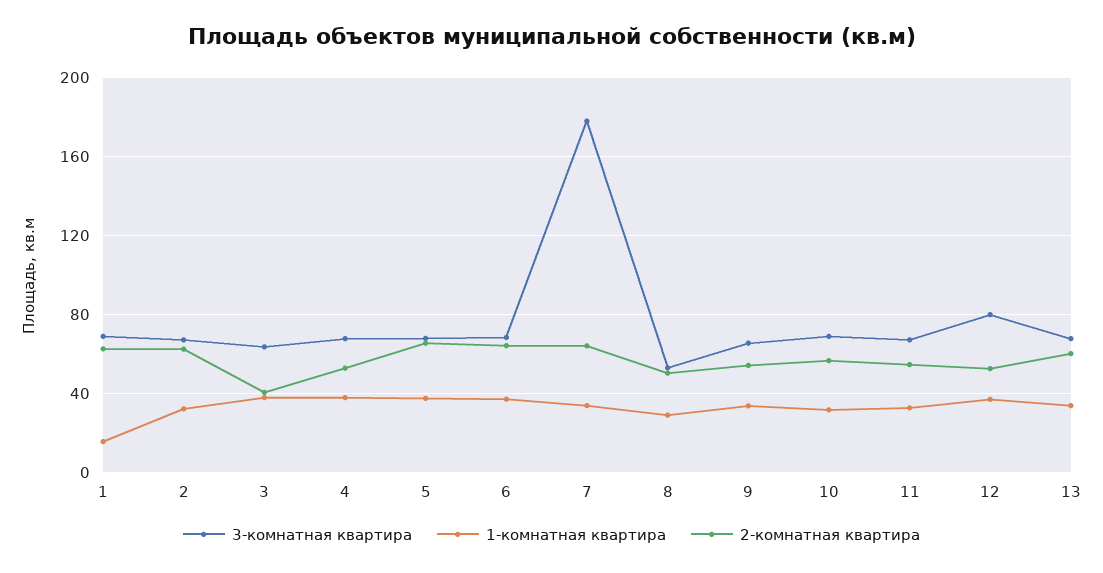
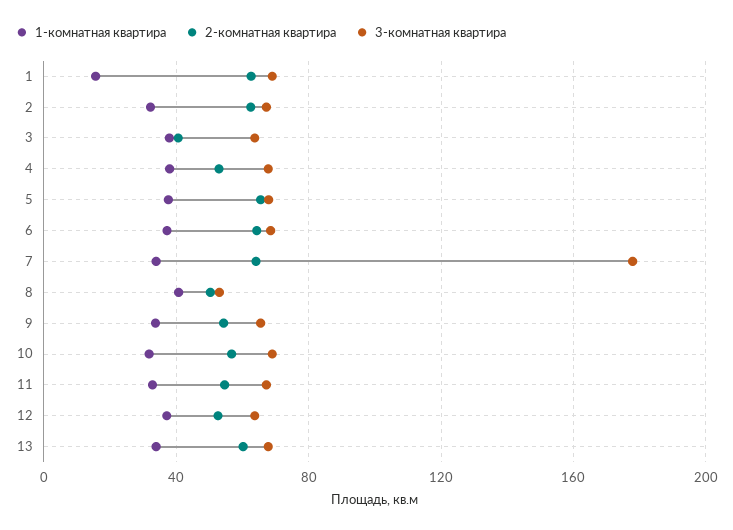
  {
    "3-комнатная квартира": {
      "1": 70,
      "2": 65,
      "3": 65,
      "4": 70,
      "5": 70,
      "6": 70,
      "7": 180,
      "8": 55,
      "9": 65,
      "10": 70,
      "11": 65,
-     "12": 80,
+     "12": 65,
      "13": 70
    },
    "1-комнатная квартира": {
      "1": 15,
      "2": 30,
      "3": 40,
      "4": 40,
      "5": 40,
      "6": 35,
      "7": 35,
-     "8": 30,
+     "8": 40,
      "9": 35,
      "10": 30,
      "11": 35,
      "12": 35,
      "13": 35
    },
    "2-комнатная квартира": {
      "1": 65,
      "2": 65,
      "3": 40,
      "4": 55,
      "5": 65,
      "6": 65,
      "7": 65,
      "8": 50,
      "9": 55,
      "10": 55,
      "11": 55,
      "12": 55,
      "13": 60
    }
  }

